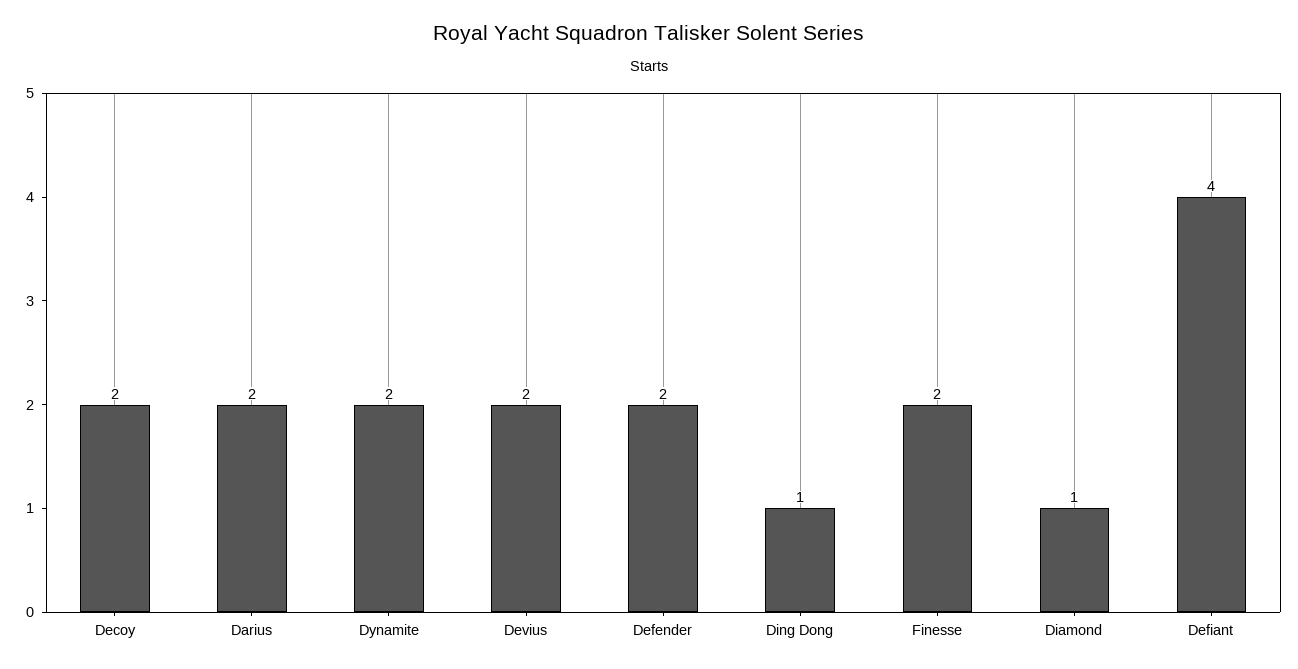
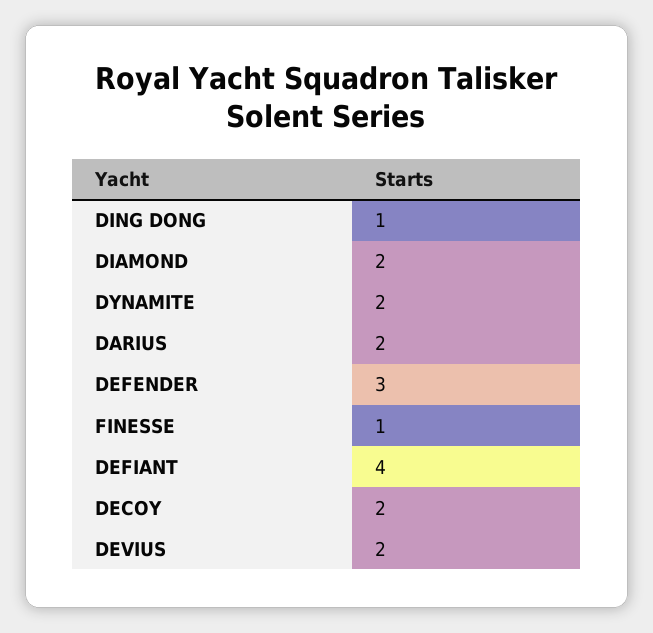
  {
    "Decoy": 2,
    "Darius": 2,
    "Dynamite": 2,
    "Devius": 2,
-   "Defender": 2,
+   "Defender": 3,
    "Ding Dong": 1,
-   "Finesse": 2,
+   "Finesse": 1,
-   "Diamond": 1,
+   "Diamond": 2,
    "Defiant": 4
  }

